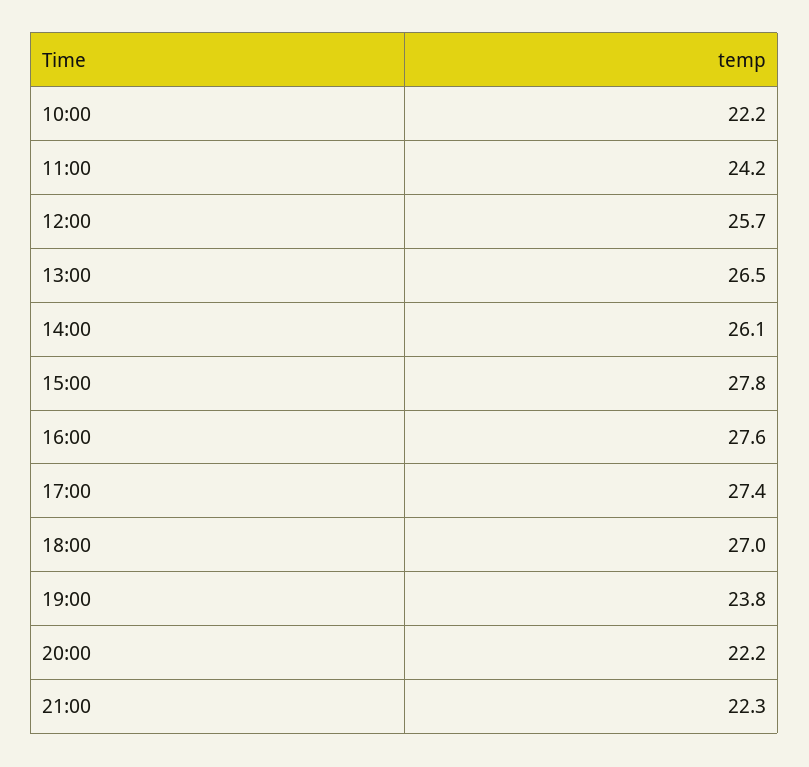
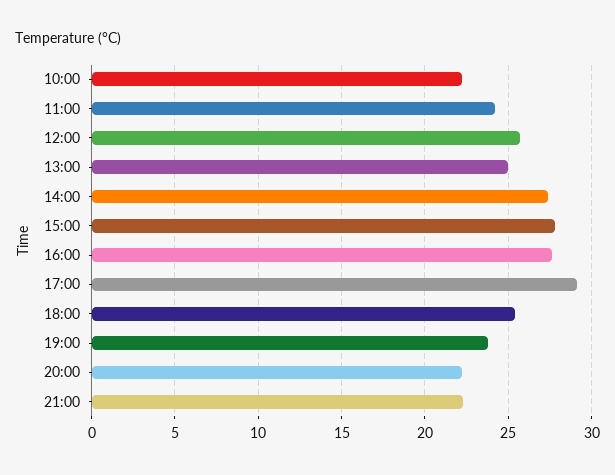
  {
    "10:00": 22.2,
    "11:00": 24.2,
    "12:00": 25.7,
-   "13:00": 26.5,
+   "13:00": 25,
-   "14:00": 26.1,
+   "14:00": 27.5,
    "15:00": 27.8,
    "16:00": 27.6,
-   "17:00": 27.4,
+   "17:00": 29,
-   "18:00": 27,
+   "18:00": 25.5,
    "19:00": 23.8,
    "20:00": 22.2,
    "21:00": 22.3
  }

